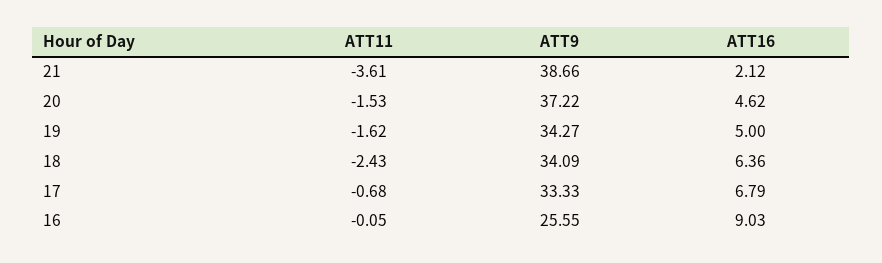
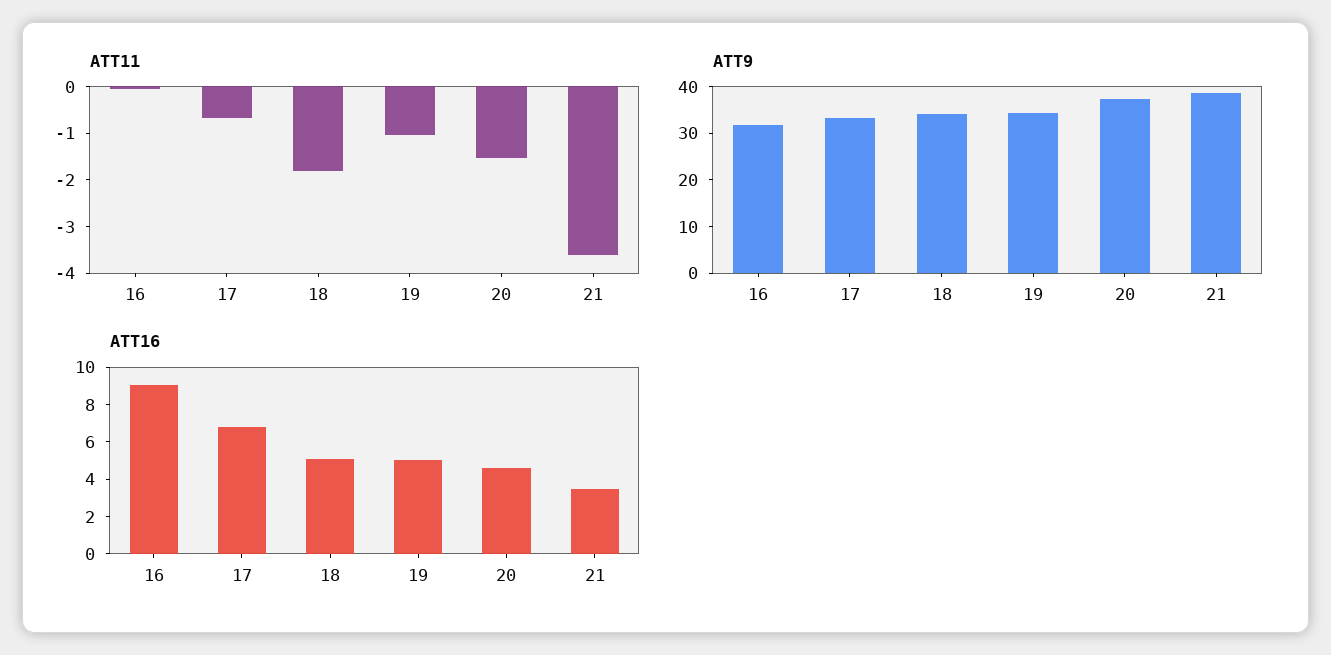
  {
    "ATT11": {
      "21": -3.61,
      "20": -1.53,
-     "19": -1.62,
+     "19": -1,
-     "18": -2.43,
+     "18": -1.8,
      "17": -0.68,
      "16": -0.05
    },
    "ATT9": {
      "21": 38.66,
      "20": 37.22,
      "19": 34.27,
      "18": 34.09,
      "17": 33.33,
-     "16": 25.55
+     "16": 32
    },
    "ATT16": {
-     "21": 2.12,
+     "21": 3.5,
      "20": 4.62,
      "19": 5,
-     "18": 6.36,
+     "18": 5,
      "17": 6.79,
      "16": 9.03
    }
  }

